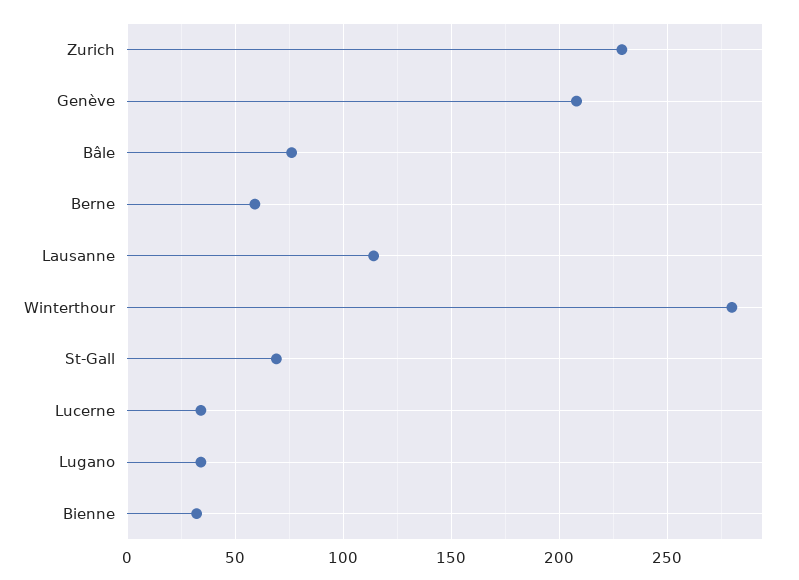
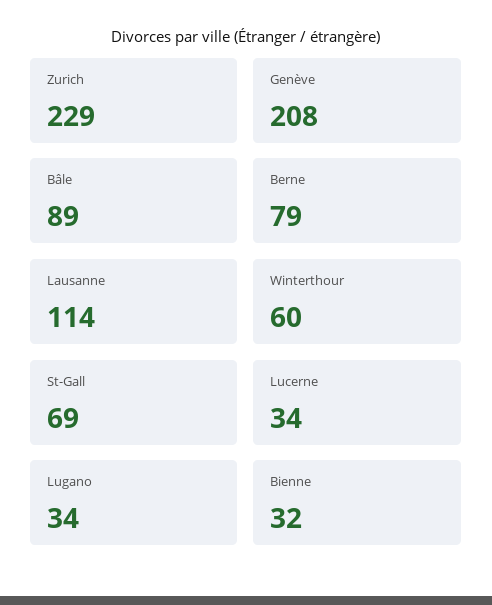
  {
    "Zurich": 229,
    "Genève": 208,
-   "Bâle": 75,
+   "Bâle": 89,
-   "Berne": 60,
+   "Berne": 79,
    "Lausanne": 114,
-   "Winterthour": 280,
+   "Winterthour": 60,
    "St-Gall": 69,
    "Lucerne": 34,
    "Lugano": 34,
    "Bienne": 32
  }

